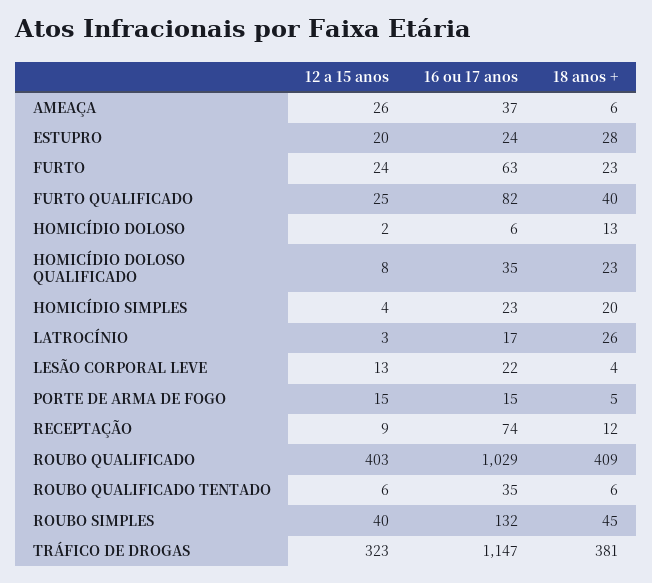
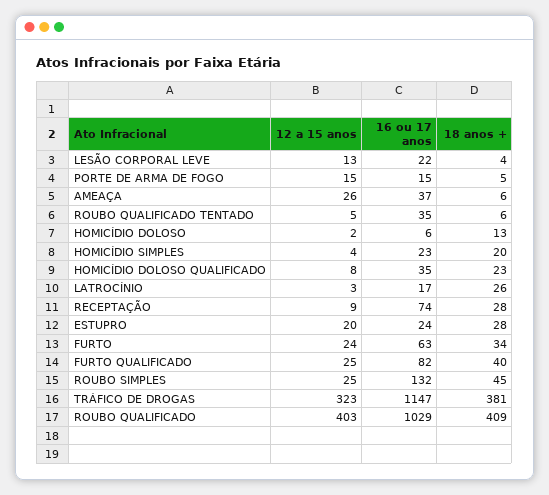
  {
    "12 a 15 anos": {
      "AMEAÇA": 26,
      "ESTUPRO": 20,
      "FURTO": 24,
      "FURTO QUALIFICADO": 25,
      "HOMICÍDIO DOLOSO": 2,
      "HOMICÍDIO DOLOSO QUALIFICADO": 8,
      "HOMICÍDIO SIMPLES": 4,
      "LATROCÍNIO": 3,
      "LESÃO CORPORAL LEVE": 13,
      "PORTE DE ARMA DE FOGO": 15,
      "RECEPTAÇÃO": 9,
      "ROUBO QUALIFICADO": 403,
-     "ROUBO QUALIFICADO TENTADO": 6,
+     "ROUBO QUALIFICADO TENTADO": 5,
-     "ROUBO SIMPLES": 40,
+     "ROUBO SIMPLES": 25,
      "TRÁFICO DE DROGAS": 323
    },
    "16 ou 17 anos": {
      "AMEAÇA": 37,
      "ESTUPRO": 24,
      "FURTO": 63,
      "FURTO QUALIFICADO": 82,
      "HOMICÍDIO DOLOSO": 6,
      "HOMICÍDIO DOLOSO QUALIFICADO": 35,
      "HOMICÍDIO SIMPLES": 23,
      "LATROCÍNIO": 17,
      "LESÃO CORPORAL LEVE": 22,
      "PORTE DE ARMA DE FOGO": 15,
      "RECEPTAÇÃO": 74,
      "ROUBO QUALIFICADO": 1029,
      "ROUBO QUALIFICADO TENTADO": 35,
      "ROUBO SIMPLES": 132,
      "TRÁFICO DE DROGAS": 1147
    },
    "18 anos +": {
      "AMEAÇA": 6,
      "ESTUPRO": 28,
-     "FURTO": 23,
+     "FURTO": 34,
      "FURTO QUALIFICADO": 40,
      "HOMICÍDIO DOLOSO": 13,
      "HOMICÍDIO DOLOSO QUALIFICADO": 23,
      "HOMICÍDIO SIMPLES": 20,
      "LATROCÍNIO": 26,
      "LESÃO CORPORAL LEVE": 4,
      "PORTE DE ARMA DE FOGO": 5,
-     "RECEPTAÇÃO": 12,
+     "RECEPTAÇÃO": 28,
      "ROUBO QUALIFICADO": 409,
      "ROUBO QUALIFICADO TENTADO": 6,
      "ROUBO SIMPLES": 45,
      "TRÁFICO DE DROGAS": 381
    }
  }

